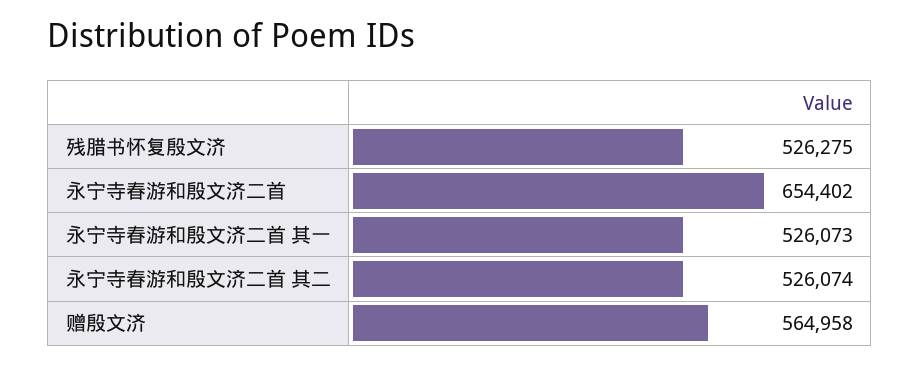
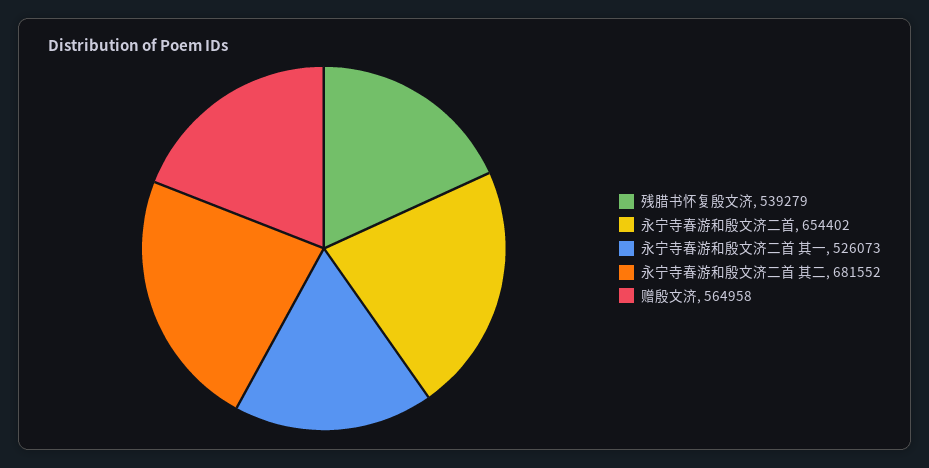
  {
-   "残腊书怀复殷文济": 526275,
+   "残腊书怀复殷文济": 539279,
    "永宁寺春游和殷文济二首": 654402,
    "永宁寺春游和殷文济二首 其一": 526073,
-   "永宁寺春游和殷文济二首 其二": 526074,
+   "永宁寺春游和殷文济二首 其二": 681552,
    "赠殷文济": 564958
  }

